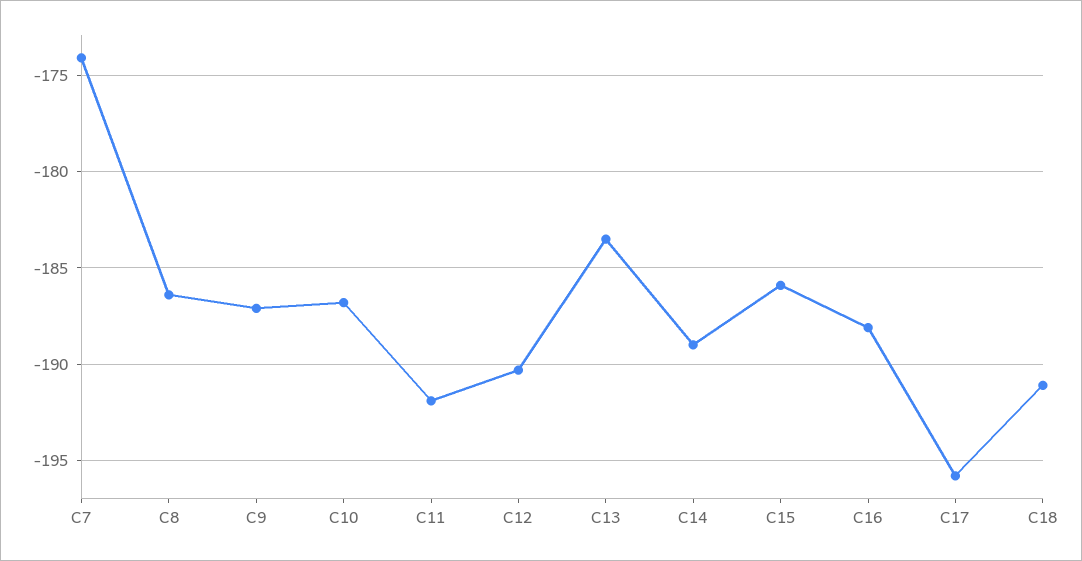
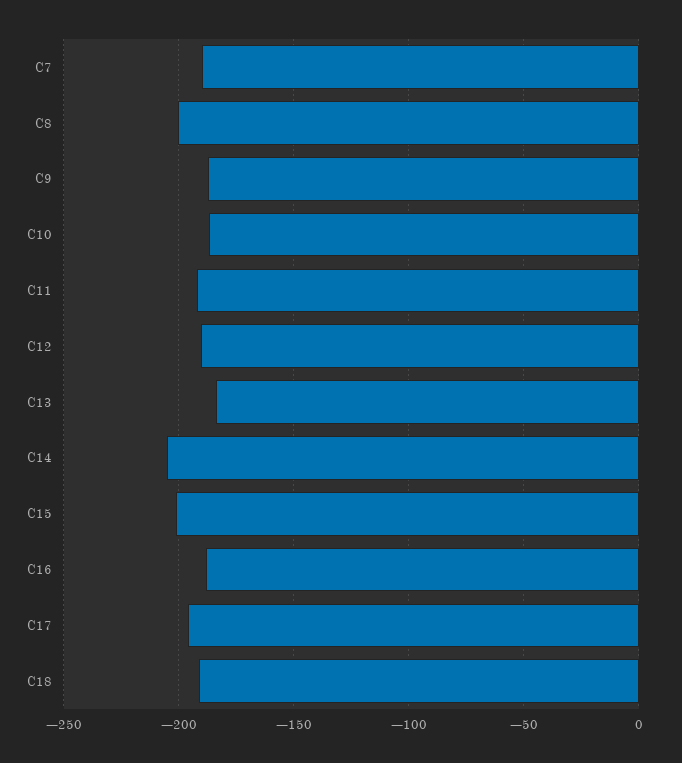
  {
-   "C7": -174,
+   "C7": -190,
-   "C8": -186.5,
+   "C8": -200,
    "C9": -187,
    "C10": -187,
    "C11": -192,
    "C12": -190.5,
    "C13": -183.5,
-   "C14": -189,
+   "C14": -205,
-   "C15": -186,
+   "C15": -200,
    "C16": -188,
    "C17": -196,
    "C18": -191
  }

